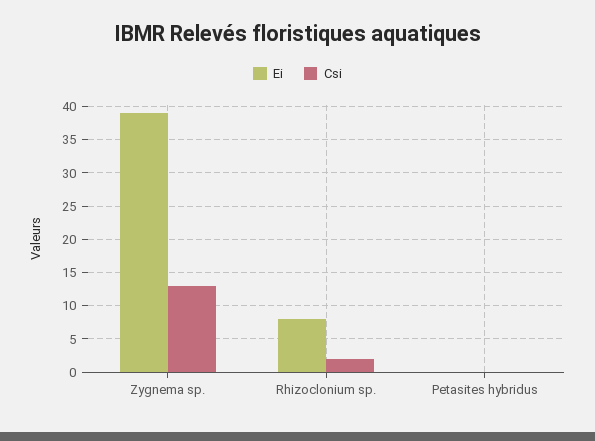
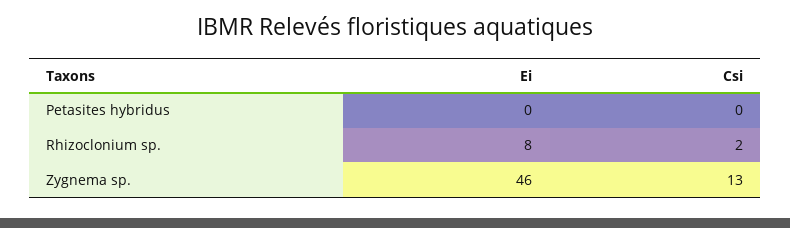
  {
    "Ei": {
-     "Zygnema sp.": 39,
+     "Zygnema sp.": 46,
      "Rhizoclonium sp.": 8,
      "Petasites hybridus": 0
    },
    "Csi": {
      "Zygnema sp.": 13,
      "Rhizoclonium sp.": 2,
      "Petasites hybridus": 0
    }
  }

